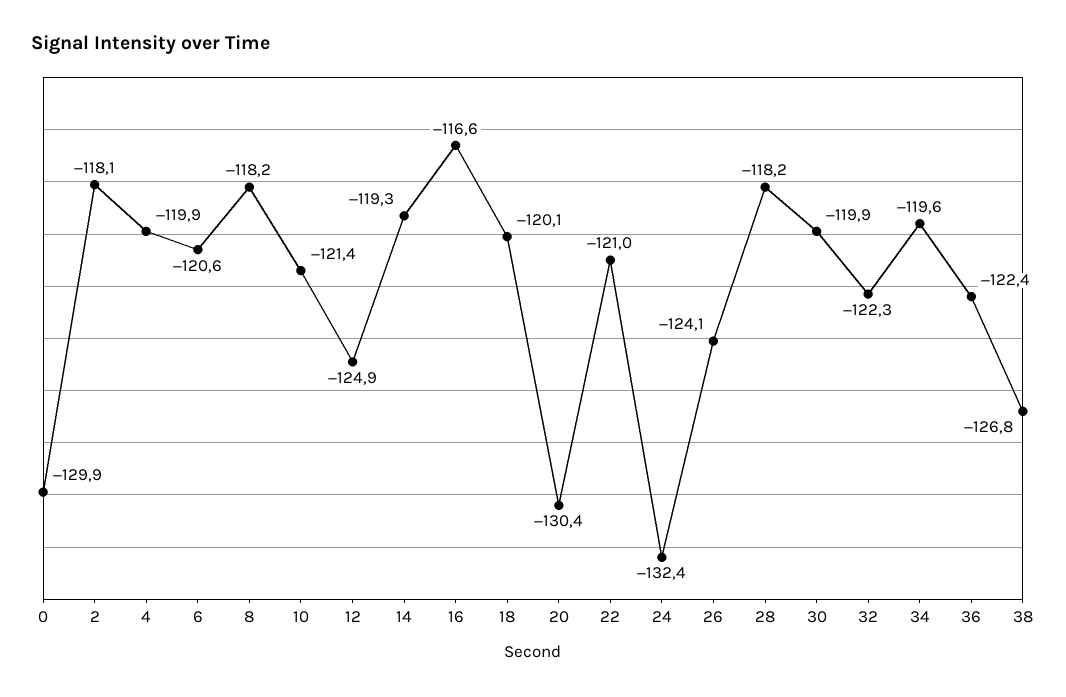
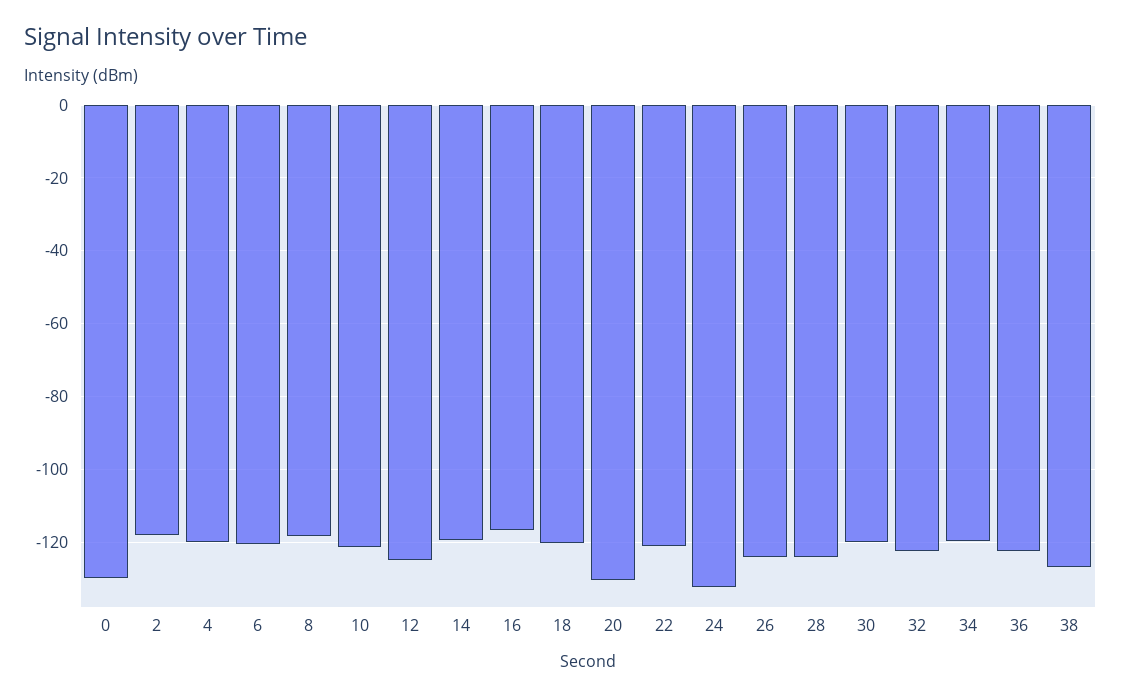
  {
    "0": -129.9,
    "2": -118.1,
    "4": -119.9,
    "6": -120.6,
    "8": -118.2,
    "10": -121.4,
    "12": -124.9,
    "14": -119.3,
    "16": -116.6,
    "18": -120.1,
    "20": -130.4,
    "22": -121,
    "24": -132.4,
    "26": -124.1,
-   "28": -118.2,
+   "28": -124,
    "30": -119.9,
    "32": -122.3,
    "34": -119.6,
    "36": -122.4,
    "38": -126.8
  }

